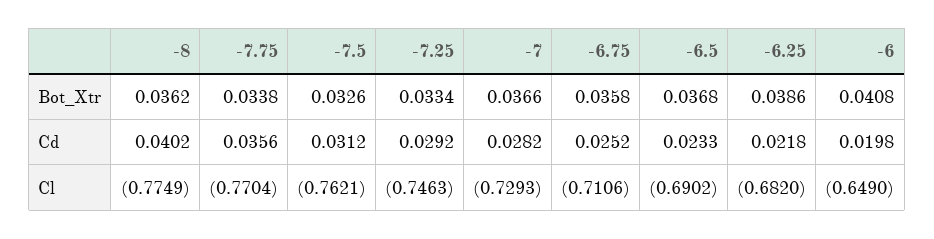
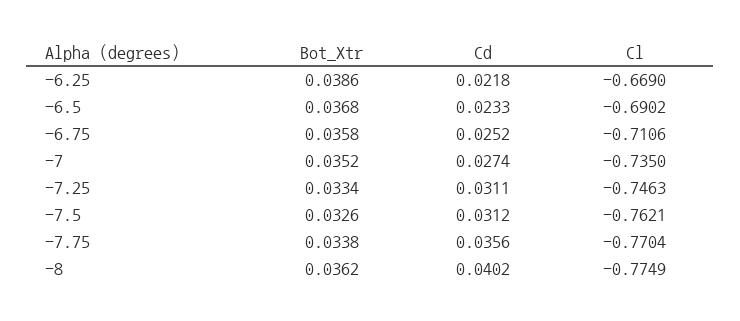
  {
    "-8": {
      "Bot_Xtr": 0.0362,
      "Cd": 0.0402,
      "Cl": -0.7749
    },
    "-7.75": {
      "Bot_Xtr": 0.0338,
      "Cd": 0.0356,
      "Cl": -0.7704
    },
    "-7.5": {
      "Bot_Xtr": 0.0326,
      "Cd": 0.0312,
      "Cl": -0.7621
    },
    "-7.25": {
      "Bot_Xtr": 0.0334,
-     "Cd": 0.0292,
+     "Cd": 0.0311,
      "Cl": -0.7463
    },
    "-7": {
-     "Bot_Xtr": 0.0366,
+     "Bot_Xtr": 0.0352,
-     "Cd": 0.0282,
+     "Cd": 0.0274,
-     "Cl": -0.7293
+     "Cl": -0.735
    },
    "-6.75": {
      "Bot_Xtr": 0.0358,
      "Cd": 0.0252,
      "Cl": -0.7106
    },
    "-6.5": {
      "Bot_Xtr": 0.0368,
      "Cd": 0.0233,
      "Cl": -0.6902
    },
    "-6.25": {
      "Bot_Xtr": 0.0386,
      "Cd": 0.0218,
-     "Cl": -0.682
+     "Cl": -0.669
-   },
+   }
-   "-6": {
-     "Bot_Xtr": 0.0408,
-     "Cd": 0.0198,
-     "Cl": -0.649
-   }
  }

